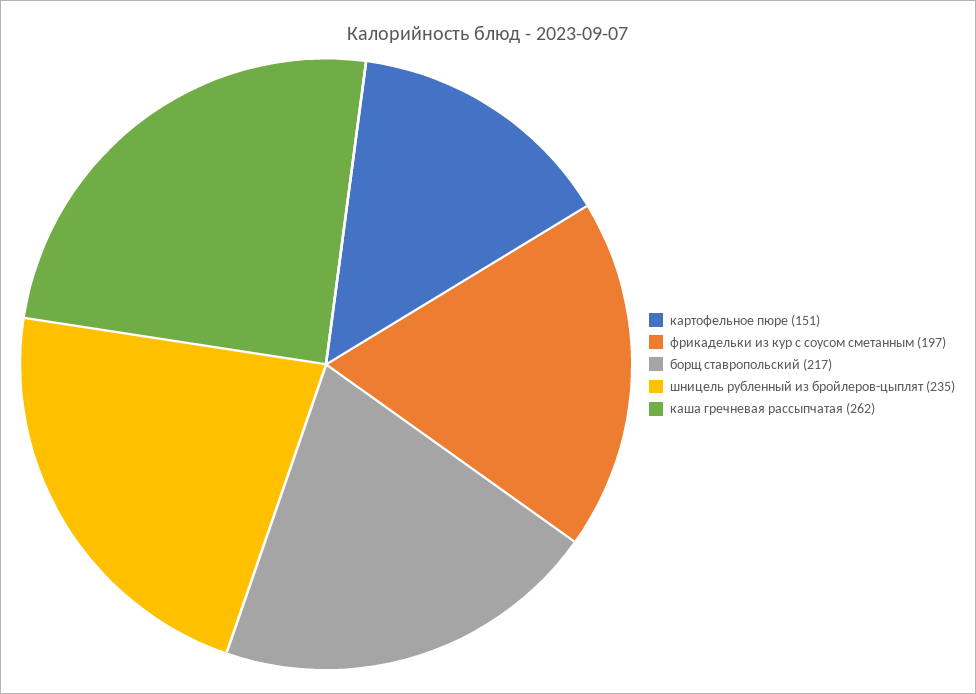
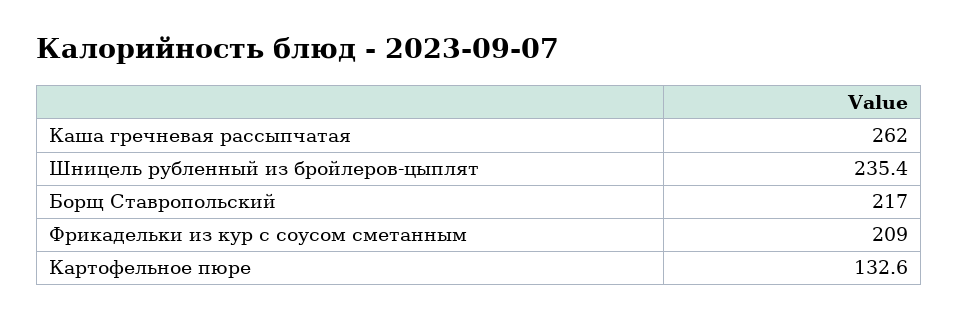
  {
-   "картофельное пюре": 151,
+   "картофельное пюре": 132.6,
-   "фрикадельки из кур с соусом сметанным": 197,
+   "фрикадельки из кур с соусом сметанным": 209,
    "борщ ставропольский": 217,
    "шницель рубленный из бройлеров-цыплят": 235.4,
    "каша гречневая рассыпчатая": 262
  }

